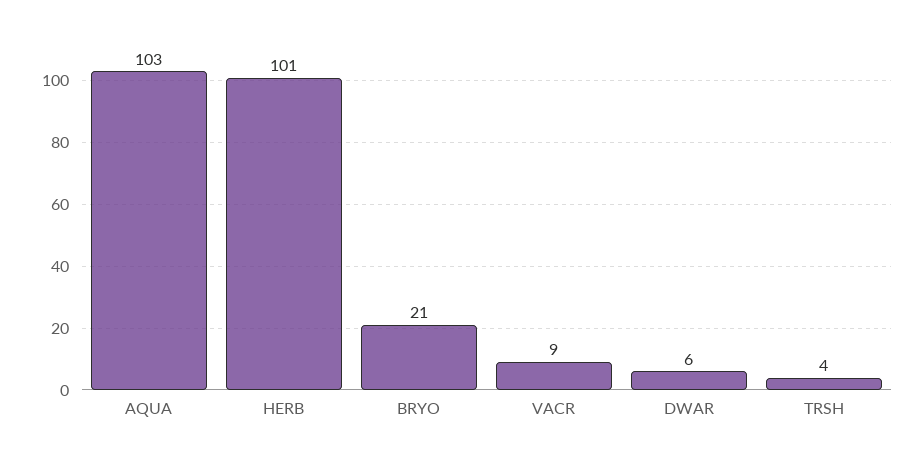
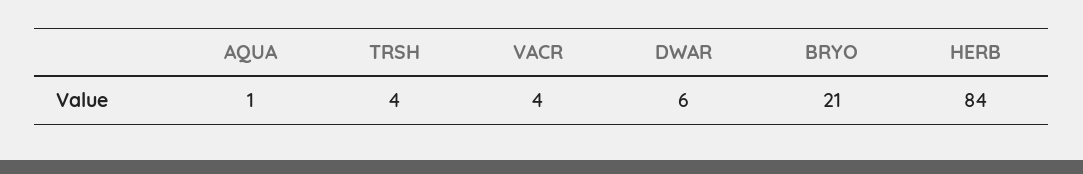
  {
-   "AQUA": 103,
+   "AQUA": 1,
-   "HERB": 101,
+   "HERB": 84,
    "BRYO": 21,
-   "VACR": 9,
+   "VACR": 4,
    "DWAR": 6,
    "TRSH": 4
  }

